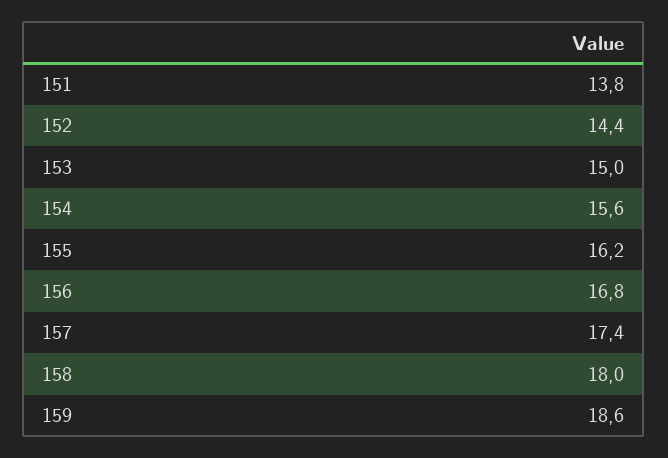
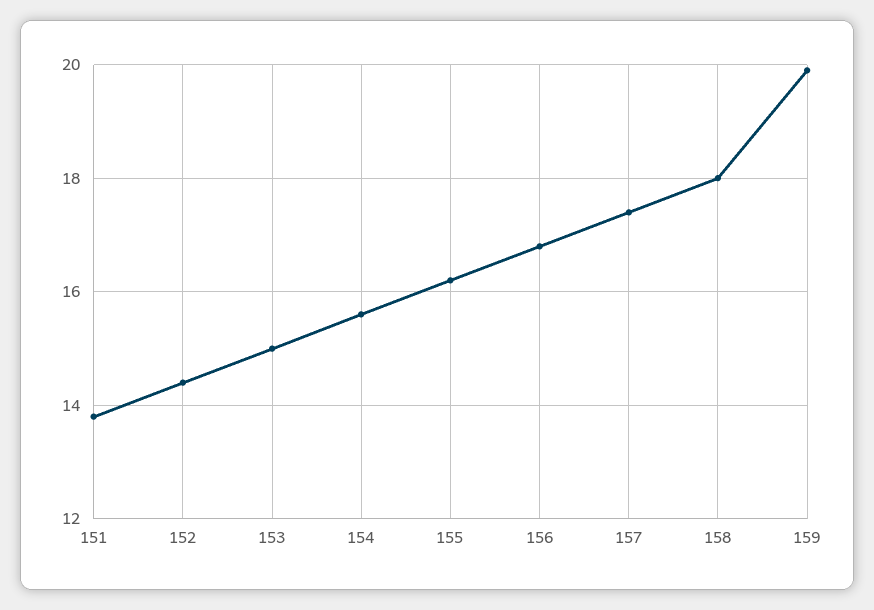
  {
    "151": 13.8,
    "152": 14.4,
    "153": 15,
    "154": 15.6,
    "155": 16.2,
    "156": 16.8,
    "157": 17.4,
    "158": 18,
-   "159": 18.6
+   "159": 20
  }

